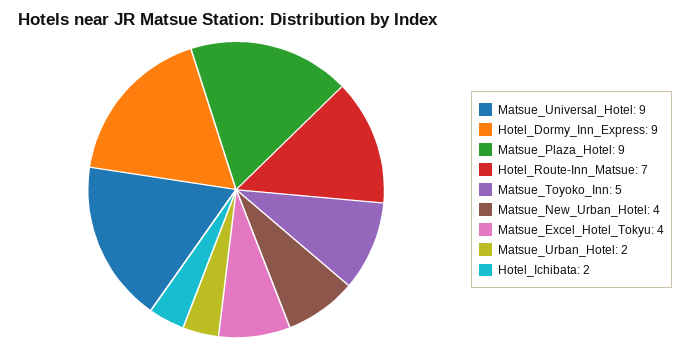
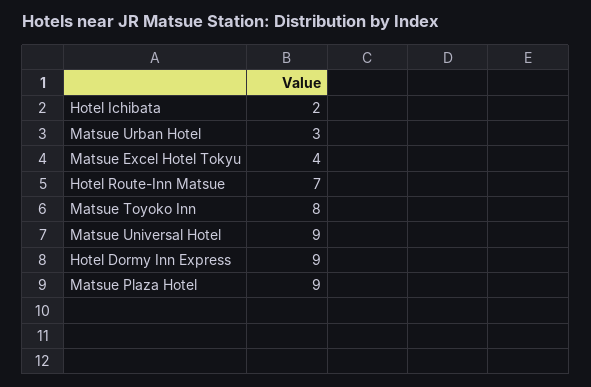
  {
    "Matsue_Universal_Hotel": 9,
    "Hotel_Dormy_Inn_Express": 9,
    "Matsue_Plaza_Hotel": 9,
    "Hotel_Route-Inn_Matsue": 7,
-   "Matsue_Toyoko_Inn": 5,
+   "Matsue_Toyoko_Inn": 8,
-   "Matsue_New_Urban_Hotel": 4,
    "Matsue_Excel_Hotel_Tokyu": 4,
-   "Matsue_Urban_Hotel": 2,
+   "Matsue_Urban_Hotel": 3,
    "Hotel_Ichibata": 2
  }

